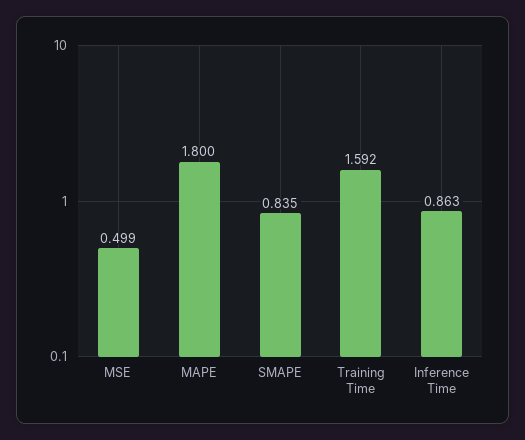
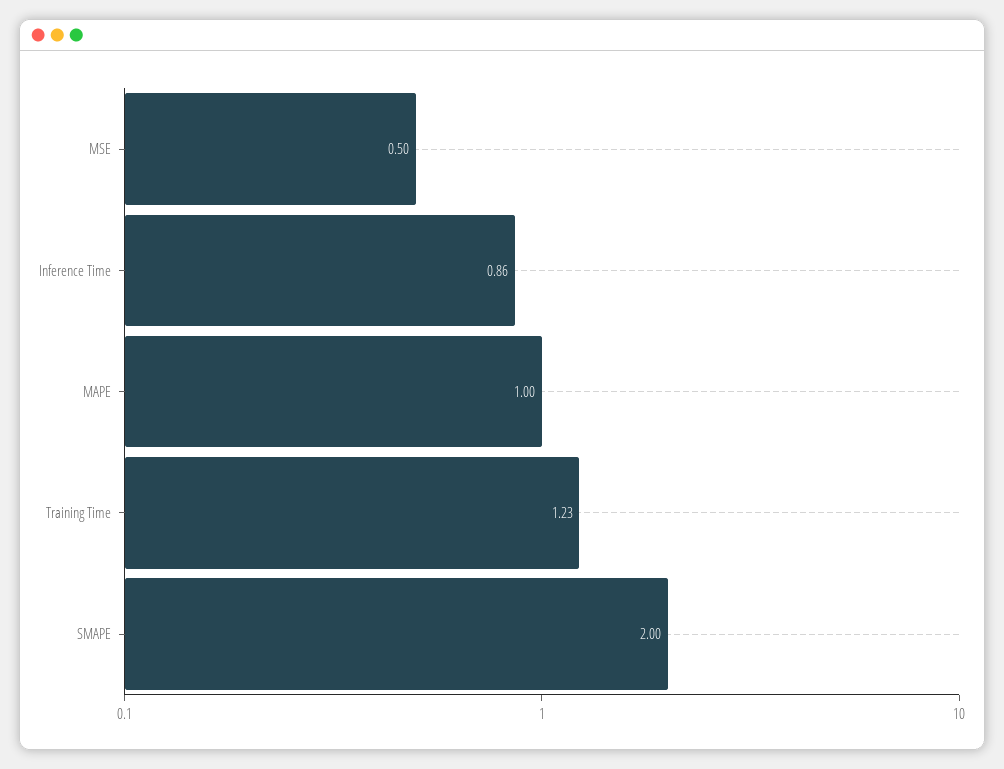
  {
    "MSE": 0.499,
-   "MAPE": 1.8,
+   "MAPE": 1,
-   "SMAPE": 0.835,
+   "SMAPE": 2,
-   "Training Time": 1.592,
+   "Training Time": 1.23,
    "Inference Time": 0.863
  }

